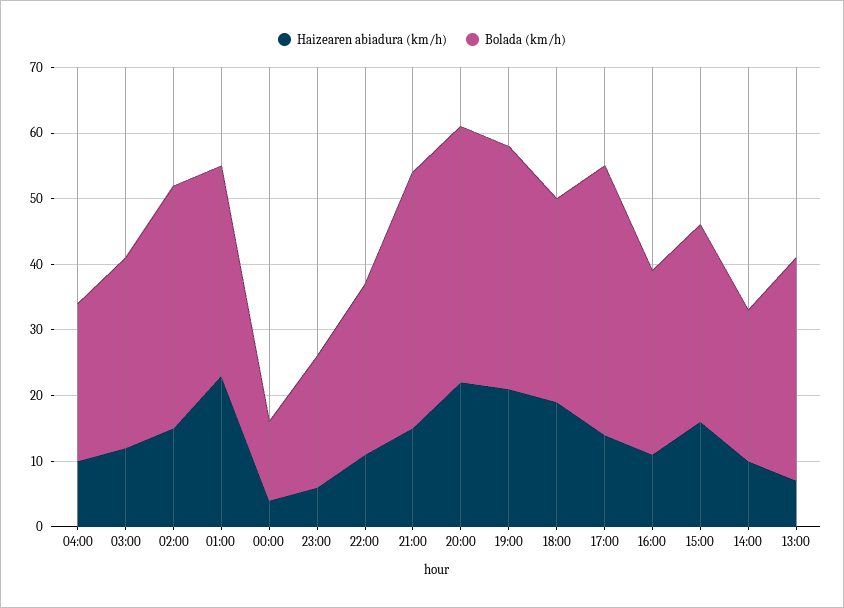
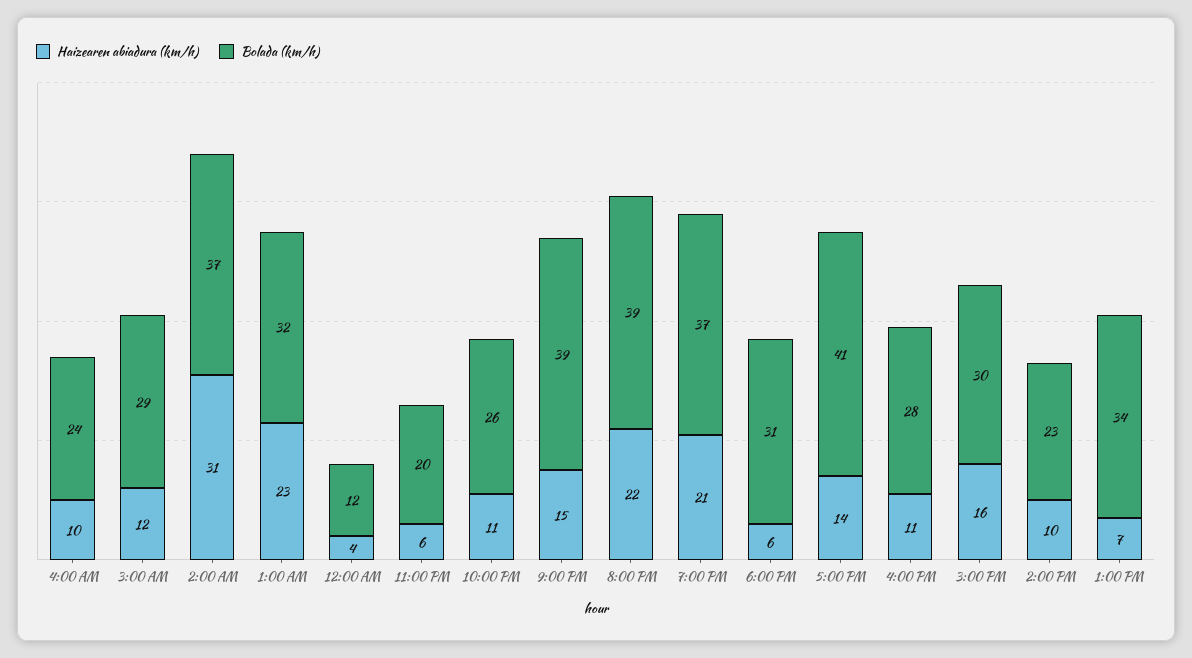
  {
    "Haizearen abiadura (km/h)": {
      "04:00": 10,
      "03:00": 12,
-     "02:00": 15,
+     "02:00": 31,
      "01:00": 23,
      "00:00": 4,
      "23:00": 6,
      "22:00": 11,
      "21:00": 15,
      "20:00": 22,
      "19:00": 21,
-     "18:00": 20,
+     "18:00": 6,
      "17:00": 14,
      "16:00": 11,
      "15:00": 16,
      "14:00": 10,
      "13:00": 7
    },
    "Bolada (km/h)": {
      "04:00": 24,
      "03:00": 29,
      "02:00": 37,
      "01:00": 32,
      "00:00": 12,
      "23:00": 20,
      "22:00": 26,
      "21:00": 39,
      "20:00": 39,
      "19:00": 37,
      "18:00": 31,
      "17:00": 41,
      "16:00": 28,
      "15:00": 30,
      "14:00": 23,
      "13:00": 34
    }
  }

